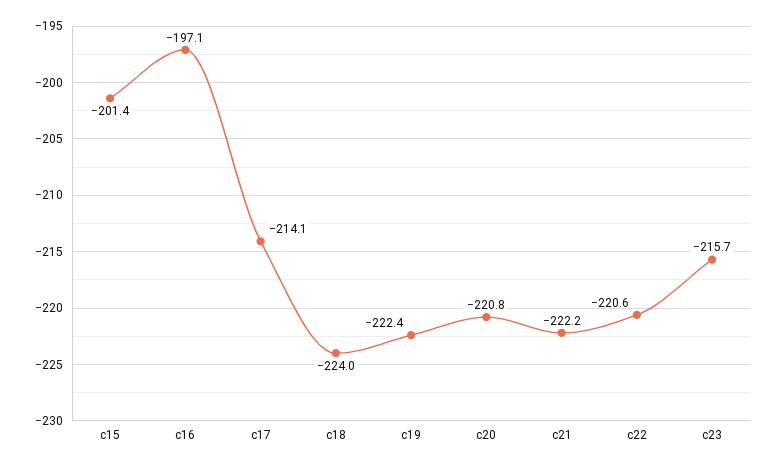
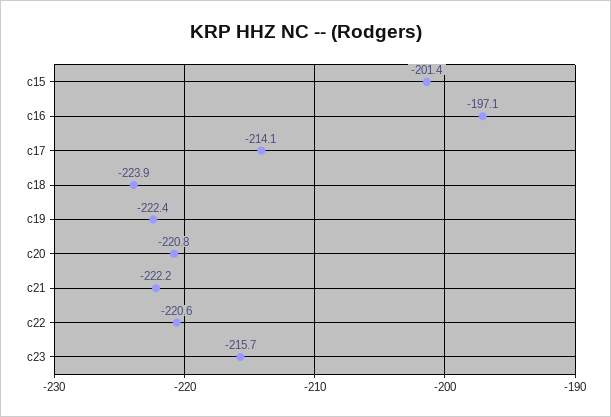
  {
    "c15": -201.4,
    "c16": -197.1,
    "c17": -214.1,
-   "c18": -224,
+   "c18": -223.9,
    "c19": -222.4,
    "c20": -220.8,
    "c21": -222.2,
    "c22": -220.6,
    "c23": -215.7
  }

